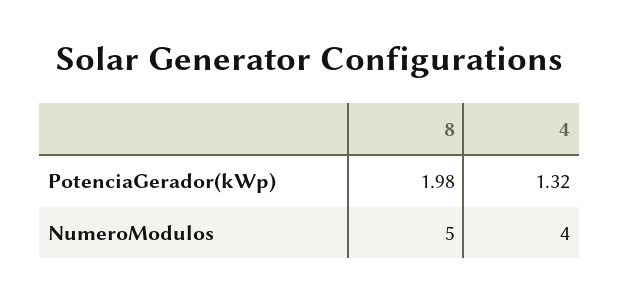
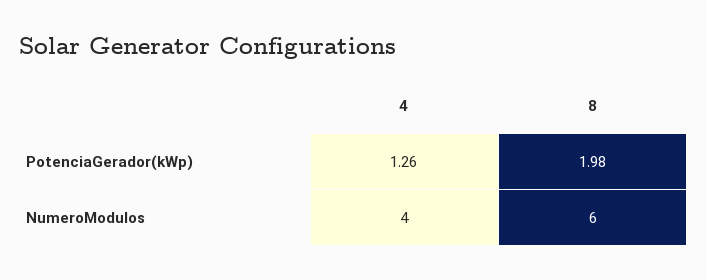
  {
    "8": {
      "PotenciaGerador(kWp)": 1.98,
-     "NumeroModulos": 5
+     "NumeroModulos": 6
    },
    "4": {
-     "PotenciaGerador(kWp)": 1.32,
+     "PotenciaGerador(kWp)": 1.26,
      "NumeroModulos": 4
    }
  }

